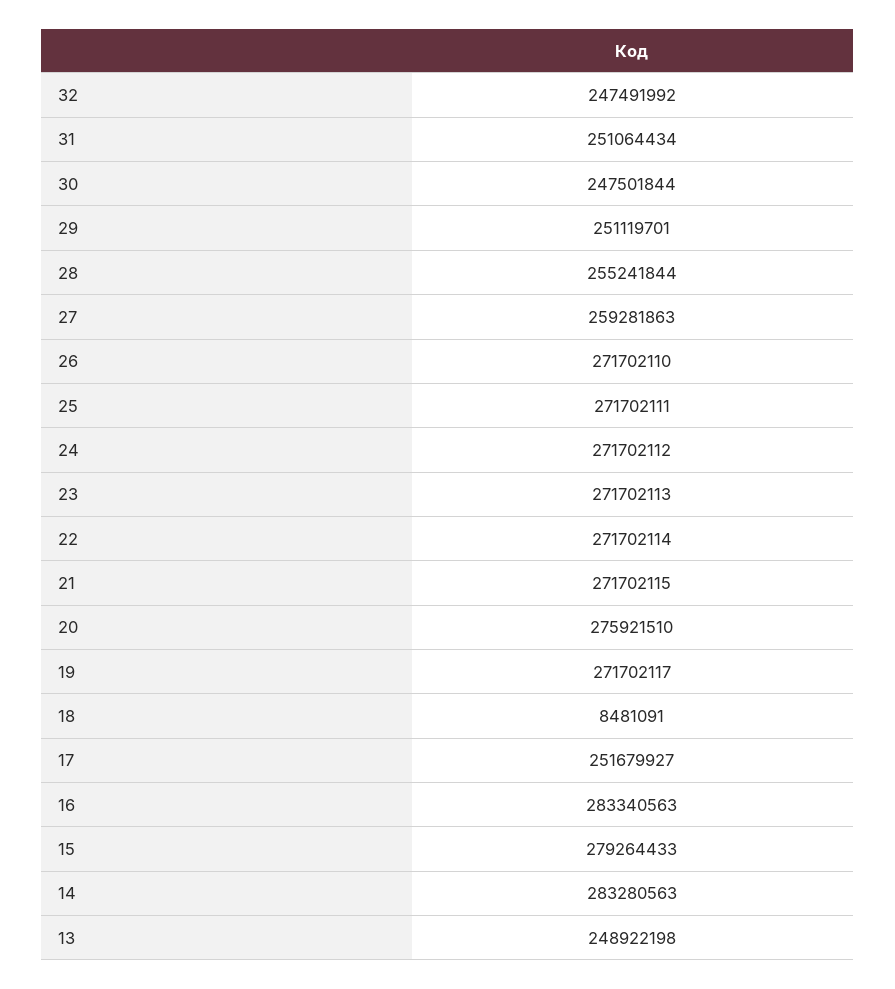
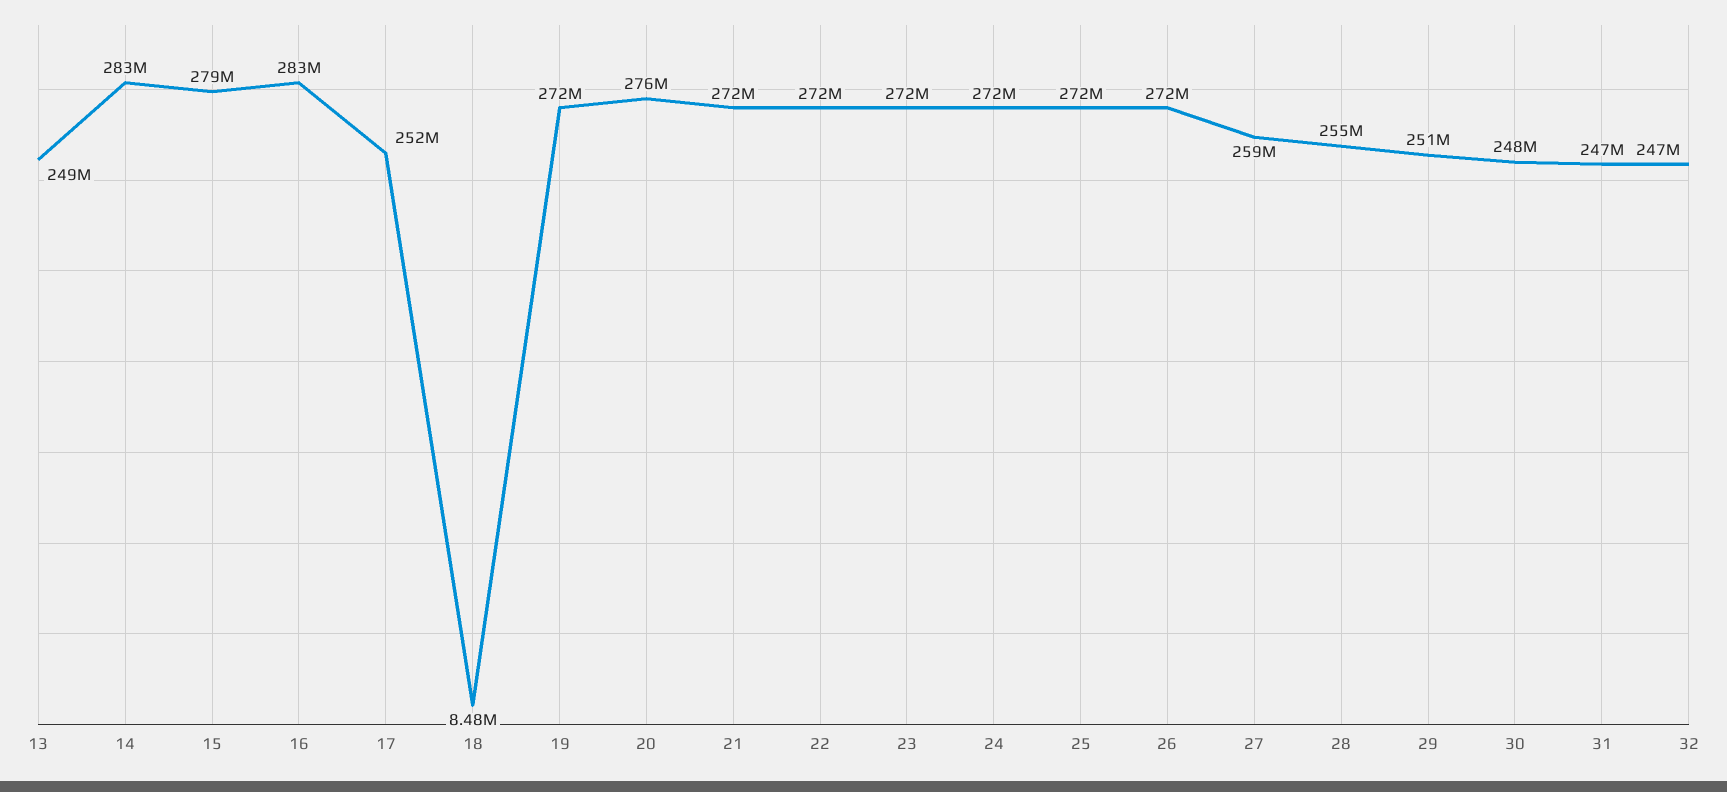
  {
    "32": 247491992,
-   "31": 251064434,
+   "31": 247000000,
    "30": 247501844,
    "29": 251119701,
    "28": 255241844,
    "27": 259281863,
    "26": 271702110,
    "25": 271702111,
    "24": 271702112,
    "23": 271702113,
    "22": 271702114,
    "21": 271702115,
    "20": 275921510,
    "19": 271702117,
    "18": 8481091,
    "17": 251679927,
    "16": 283340563,
    "15": 279264433,
    "14": 283280563,
    "13": 248922198
  }

